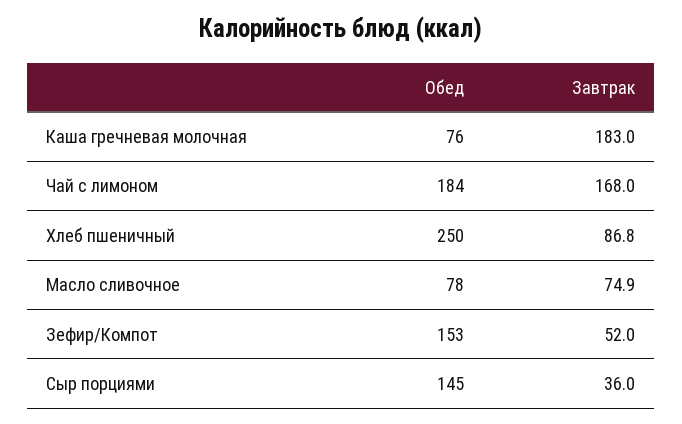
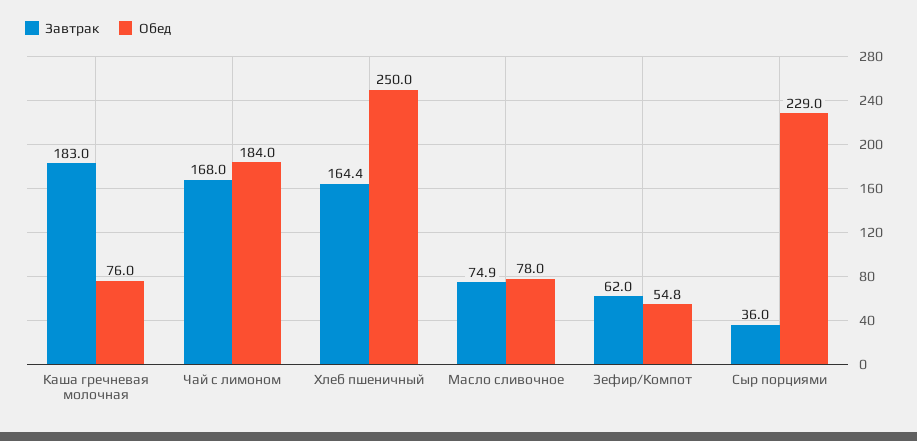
  {
    "Обед": {
      "Каша гречневая молочная": 76,
      "Чай с лимоном": 184,
      "Хлеб пшеничный": 250,
      "Масло сливочное": 78,
-     "Зефир/Компот": 153,
+     "Зефир/Компот": 54.8,
-     "Сыр порциями": 145
+     "Сыр порциями": 229
    },
    "Завтрак": {
      "Каша гречневая молочная": 183,
      "Чай с лимоном": 168,
-     "Хлеб пшеничный": 86.8,
+     "Хлеб пшеничный": 164.4,
      "Масло сливочное": 74.9,
-     "Зефир/Компот": 52,
+     "Зефир/Компот": 62,
      "Сыр порциями": 36
    }
  }

